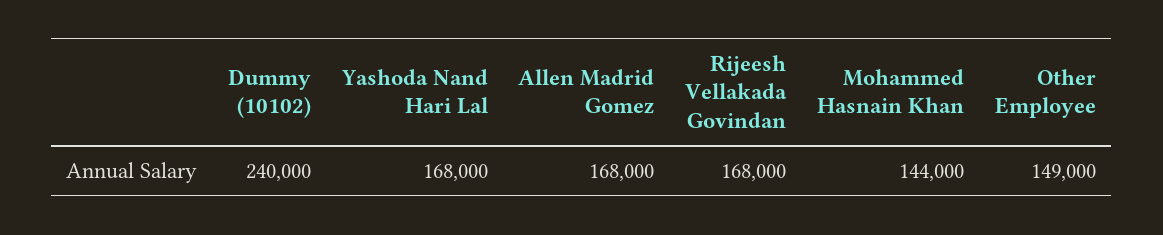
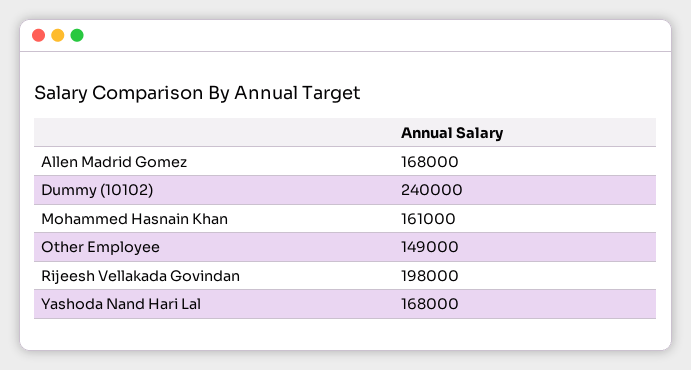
  {
    "Dummy (10102)": 240000,
    "Yashoda Nand Hari Lal": 168000,
    "Allen Madrid Gomez": 168000,
-   "Rijeesh Vellakada Govindan": 168000,
+   "Rijeesh Vellakada Govindan": 198000,
-   "Mohammed Hasnain Khan": 144000,
+   "Mohammed Hasnain Khan": 161000,
    "Other Employee": 149000
  }

